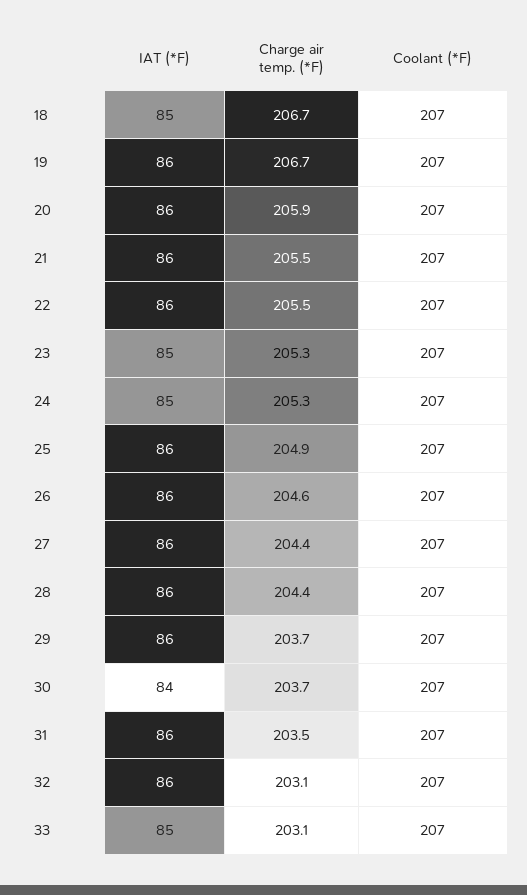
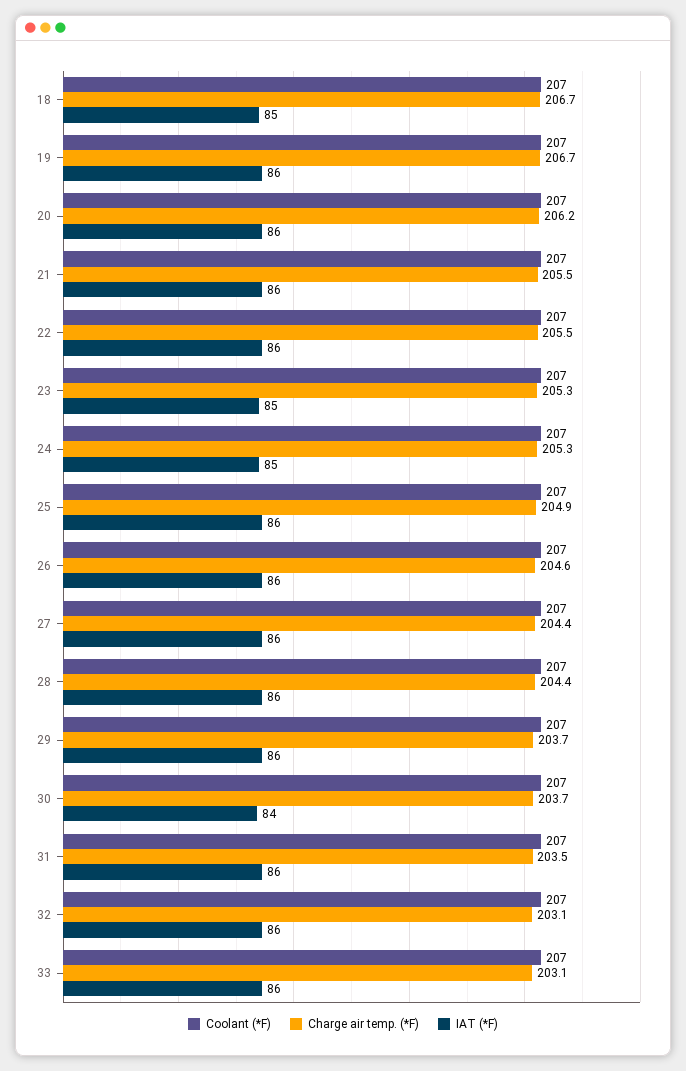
  {
    "IAT (*F)": {
      "18": 85,
      "19": 86,
      "20": 86,
      "21": 86,
      "22": 86,
      "23": 85,
      "24": 85,
      "25": 86,
      "26": 86,
      "27": 86,
      "28": 86,
      "29": 86,
      "30": 84,
      "31": 86,
      "32": 86,
-     "33": 85
+     "33": 86
    },
    "Charge air temp. (*F)": {
      "18": 206.7,
      "19": 206.7,
-     "20": 205.9,
+     "20": 206.2,
      "21": 205.5,
      "22": 205.5,
      "23": 205.3,
      "24": 205.3,
      "25": 204.9,
      "26": 204.6,
      "27": 204.4,
      "28": 204.4,
      "29": 203.7,
      "30": 203.7,
      "31": 203.5,
      "32": 203.1,
      "33": 203.1
    },
    "Coolant (*F)": {
      "18": 207,
      "19": 207,
      "20": 207,
      "21": 207,
      "22": 207,
      "23": 207,
      "24": 207,
      "25": 207,
      "26": 207,
      "27": 207,
      "28": 207,
      "29": 207,
      "30": 207,
      "31": 207,
      "32": 207,
      "33": 207
    }
  }

